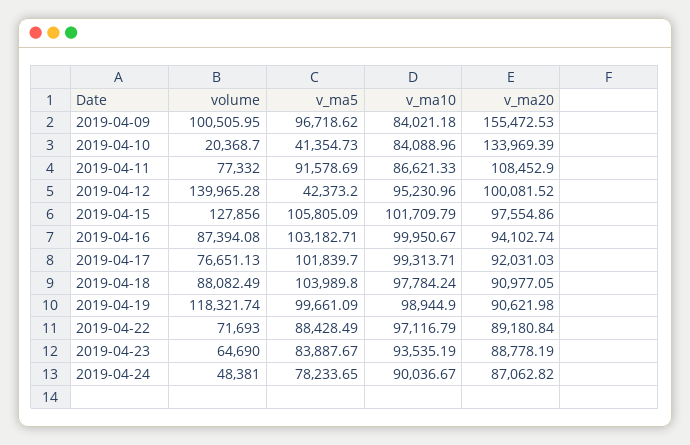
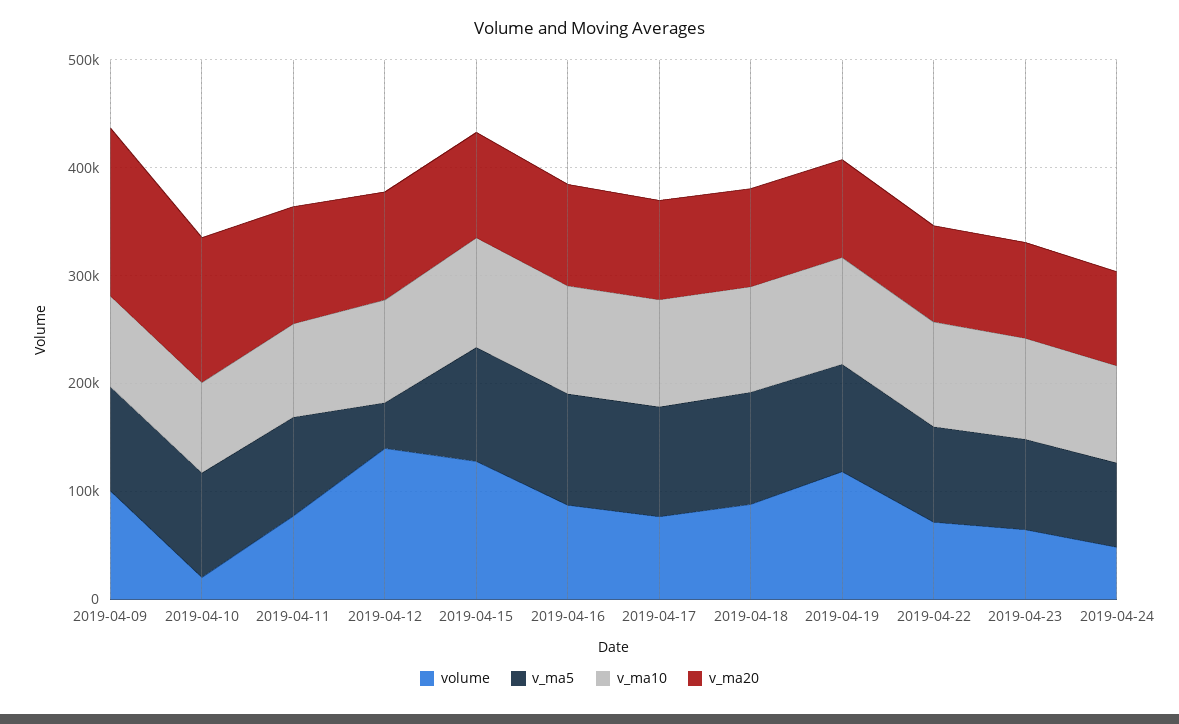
  {
    "volume": {
      "2019-04-09": 100505.95,
      "2019-04-10": 20368.7,
      "2019-04-11": 77332,
      "2019-04-12": 139965.28,
      "2019-04-15": 127856,
      "2019-04-16": 87394.08,
      "2019-04-17": 76651.13,
      "2019-04-18": 88082.49,
      "2019-04-19": 118321.74,
      "2019-04-22": 71693,
      "2019-04-23": 64690,
      "2019-04-24": 48381
    },
    "v_ma5": {
      "2019-04-09": 96718.62,
-     "2019-04-10": 41354.73,
+     "2019-04-10": 100000,
      "2019-04-11": 91578.69,
      "2019-04-12": 42373.2,
      "2019-04-15": 105805.09,
      "2019-04-16": 103182.71,
      "2019-04-17": 101839.7,
      "2019-04-18": 103989.8,
      "2019-04-19": 99661.09,
      "2019-04-22": 88428.49,
      "2019-04-23": 83887.67,
      "2019-04-24": 78233.65
    },
    "v_ma10": {
      "2019-04-09": 84021.18,
      "2019-04-10": 84088.96,
      "2019-04-11": 86621.33,
      "2019-04-12": 95230.96,
      "2019-04-15": 101709.79,
      "2019-04-16": 99950.67,
      "2019-04-17": 99313.71,
      "2019-04-18": 97784.24,
      "2019-04-19": 98944.9,
      "2019-04-22": 97116.79,
      "2019-04-23": 93535.19,
      "2019-04-24": 90036.67
    },
    "v_ma20": {
      "2019-04-09": 155472.53,
      "2019-04-10": 133969.39,
      "2019-04-11": 108452.9,
      "2019-04-12": 100081.52,
      "2019-04-15": 97554.86,
      "2019-04-16": 94102.74,
      "2019-04-17": 92031.03,
      "2019-04-18": 90977.05,
      "2019-04-19": 90621.98,
      "2019-04-22": 89180.84,
      "2019-04-23": 88778.19,
      "2019-04-24": 87062.82
    }
  }

